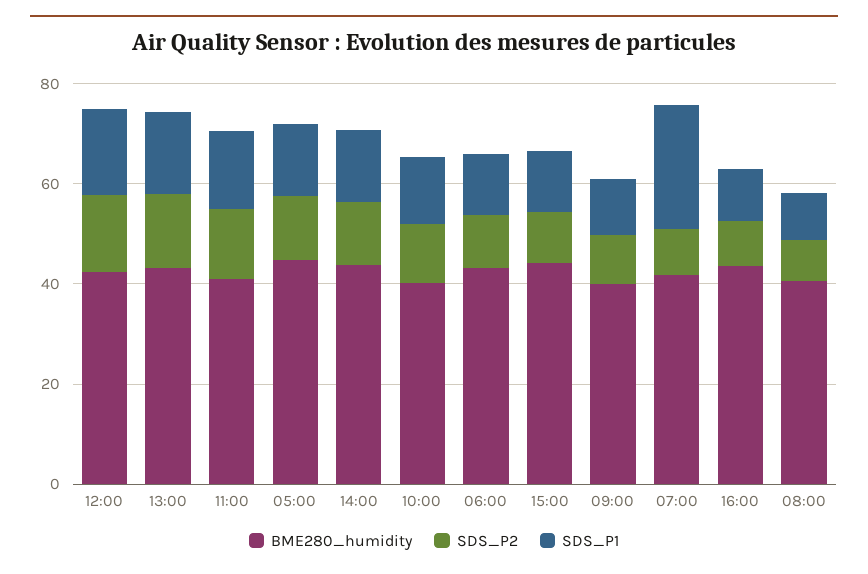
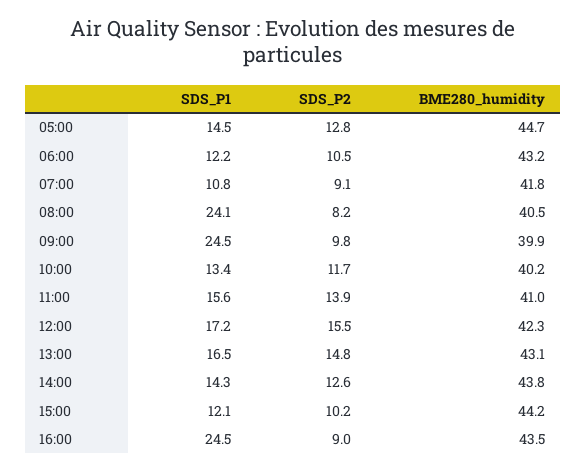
  {
    "BME280_humidity": {
      "12:00": 42.3,
      "13:00": 43.1,
      "11:00": 41,
      "05:00": 44.7,
      "14:00": 43.8,
      "10:00": 40.2,
      "06:00": 43.2,
      "15:00": 44.2,
      "09:00": 39.9,
      "07:00": 41.8,
      "16:00": 43.5,
      "08:00": 40.5
    },
    "SDS_P2": {
      "12:00": 15.5,
      "13:00": 14.8,
      "11:00": 13.9,
      "05:00": 12.8,
      "14:00": 12.6,
      "10:00": 11.7,
      "06:00": 10.5,
      "15:00": 10.2,
      "09:00": 9.8,
      "07:00": 9.1,
      "16:00": 9,
      "08:00": 8.2
    },
    "SDS_P1": {
      "12:00": 17.2,
      "13:00": 16.5,
      "11:00": 15.6,
      "05:00": 14.5,
      "14:00": 14.3,
      "10:00": 13.4,
      "06:00": 12.2,
      "15:00": 12.1,
-     "09:00": 10,
+     "09:00": 24.5,
-     "07:00": 25,
+     "07:00": 10.8,
-     "16:00": 10,
+     "16:00": 24.5,
-     "08:00": 10
+     "08:00": 24.1
    }
  }

